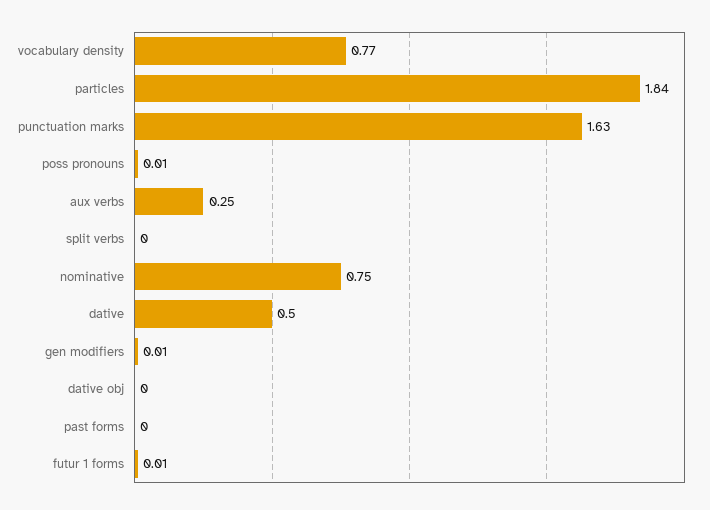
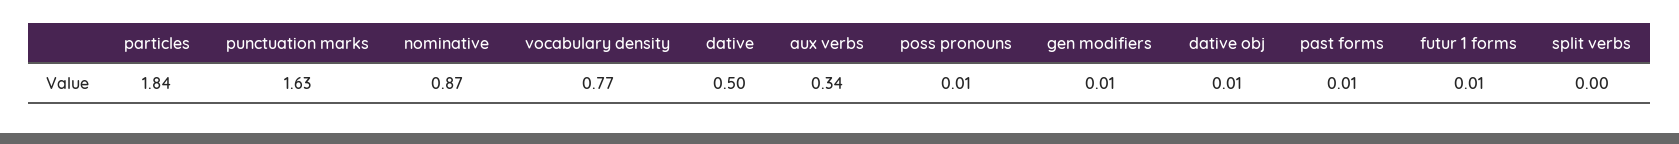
  {
    "vocabulary density": 0.77,
    "particles": 1.84,
    "punctuation marks": 1.63,
    "poss pronouns": 0.01,
-   "aux verbs": 0.25,
+   "aux verbs": 0.34,
    "split verbs": 0,
-   "nominative": 0.75,
+   "nominative": 0.87,
    "dative": 0.5,
    "gen modifiers": 0.01,
-   "dative obj": 0,
+   "dative obj": 0.01,
-   "past forms": 0,
+   "past forms": 0.01,
    "futur 1 forms": 0.01
  }

